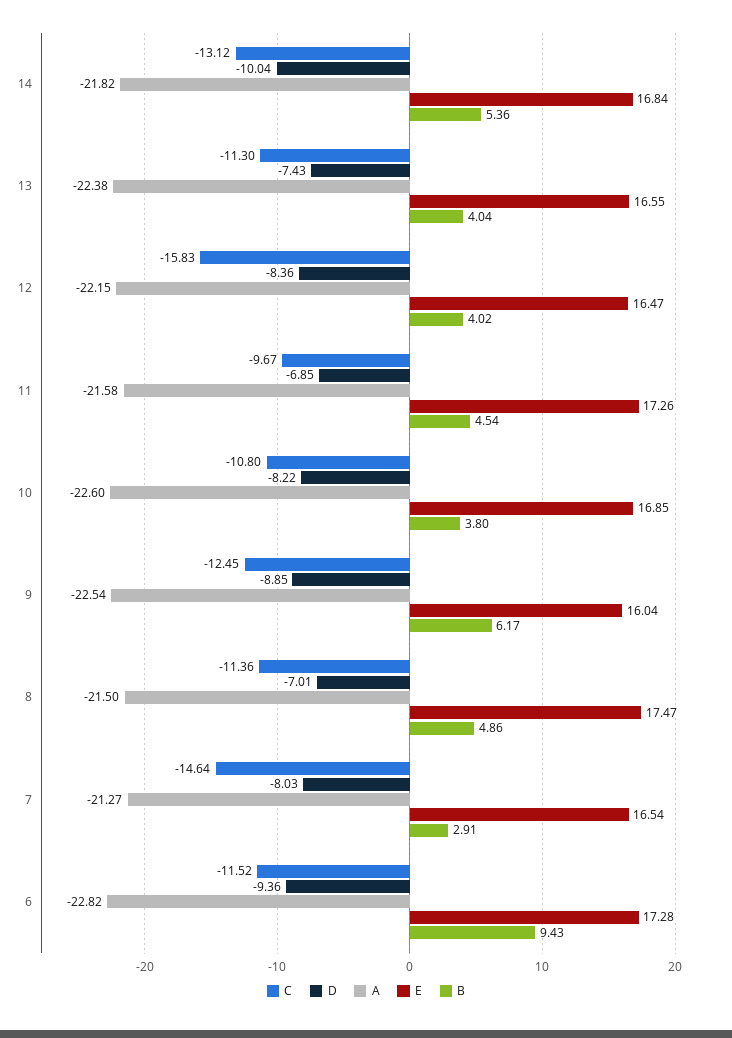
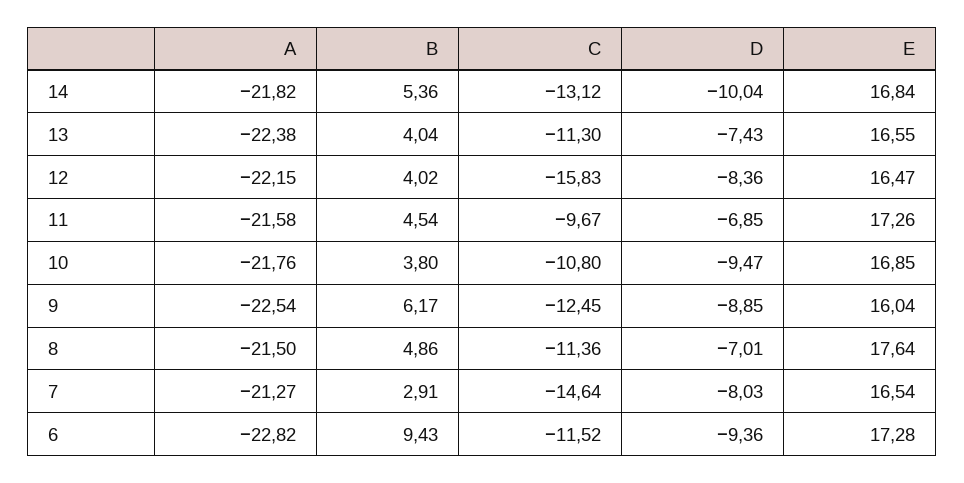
  {
    "C": {
      "14": -13.12,
      "13": -11.3,
      "12": -15.83,
      "11": -9.67,
      "10": -10.8,
      "9": -12.45,
      "8": -11.36,
      "7": -14.64,
      "6": -11.52
    },
    "D": {
      "14": -10.04,
      "13": -7.43,
      "12": -8.36,
      "11": -6.85,
-     "10": -8.22,
+     "10": -9.47,
      "9": -8.85,
      "8": -7.01,
      "7": -8.03,
      "6": -9.36
    },
    "A": {
      "14": -21.82,
      "13": -22.38,
      "12": -22.15,
      "11": -21.58,
-     "10": -22.6,
+     "10": -21.76,
      "9": -22.54,
      "8": -21.5,
      "7": -21.27,
      "6": -22.82
    },
    "E": {
      "14": 16.84,
      "13": 16.55,
      "12": 16.47,
      "11": 17.26,
      "10": 16.85,
      "9": 16.04,
-     "8": 17.47,
+     "8": 17.64,
      "7": 16.54,
      "6": 17.28
    },
    "B": {
      "14": 5.36,
      "13": 4.04,
      "12": 4.02,
      "11": 4.54,
      "10": 3.8,
      "9": 6.17,
      "8": 4.86,
      "7": 2.91,
      "6": 9.43
    }
  }

